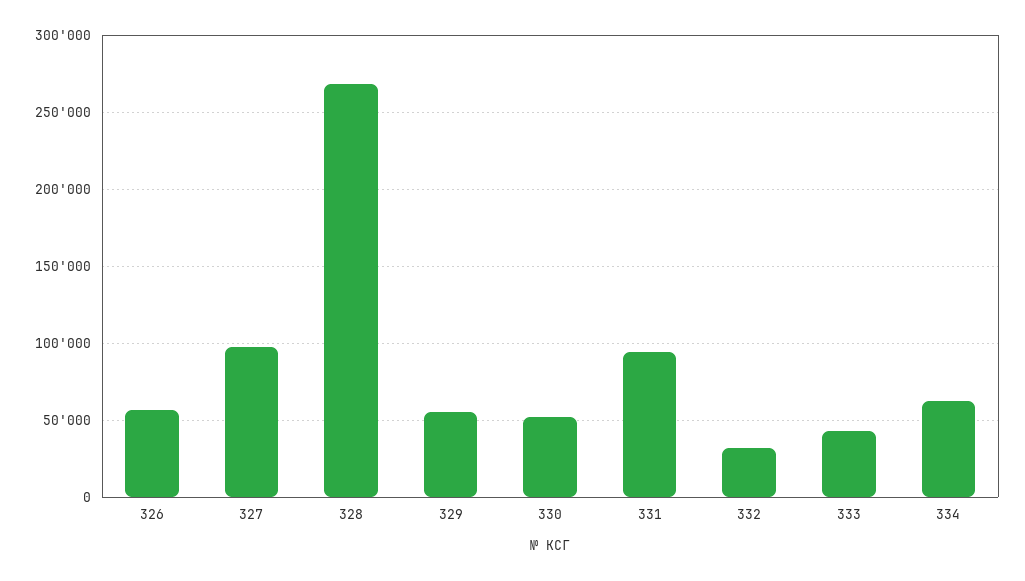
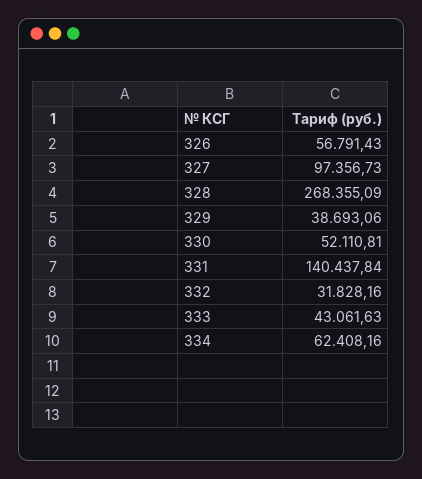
  {
    "326": 56791.43,
    "327": 97356.73,
    "328": 268355.09,
-   "329": 55000,
+   "329": 38693.06,
    "330": 52110.81,
-   "331": 95000,
+   "331": 140437.84,
    "332": 31828.16,
    "333": 43061.63,
    "334": 62408.16
  }

